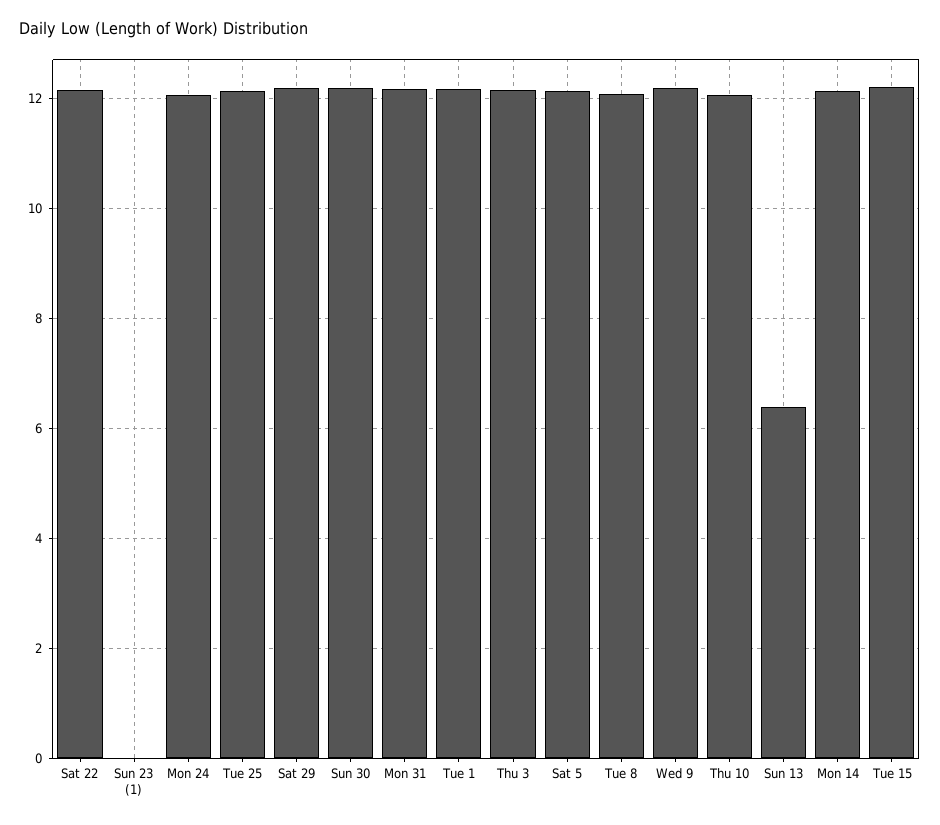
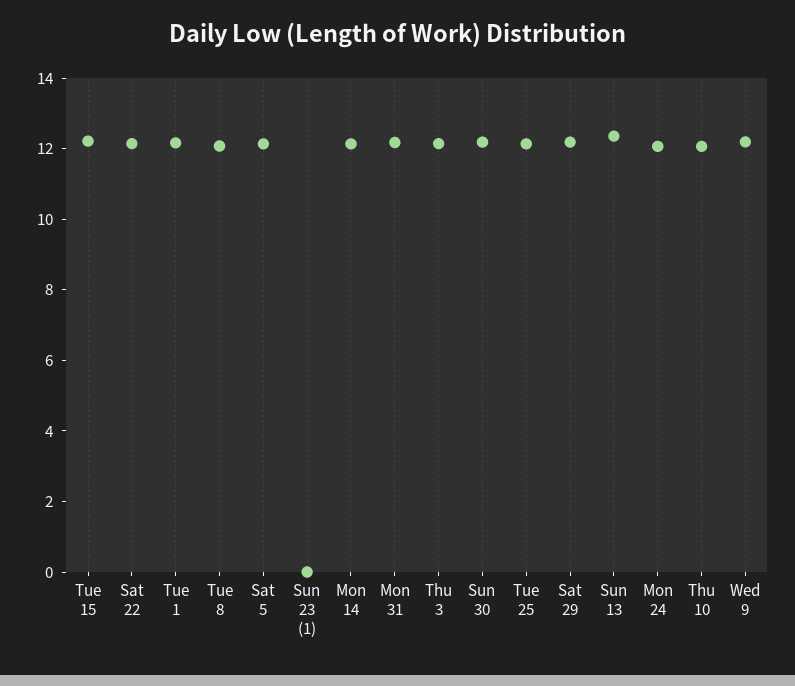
  {
    "Sat 22": 12.2,
    "Sun 23 (1)": 0,
    "Mon 24": 12,
    "Tue 25": 12.2,
    "Sat 29": 12.2,
    "Sun 30": 12.2,
    "Mon 31": 12.2,
    "Tue 1": 12.2,
    "Thu 3": 12.2,
    "Sat 5": 12.2,
    "Tue 8": 12,
    "Wed 9": 12.2,
    "Thu 10": 12,
-   "Sun 13": 6.4,
+   "Sun 13": 12.5,
    "Mon 14": 12.2,
    "Tue 15": 12.2
  }

